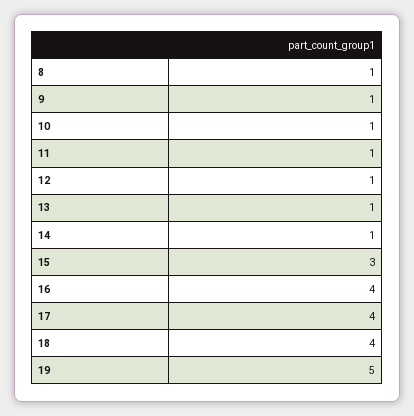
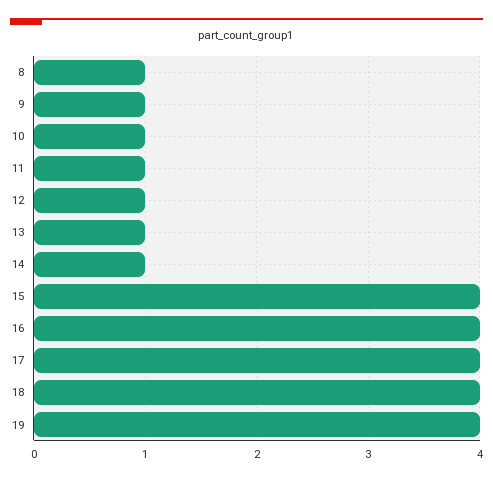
  {
    "8": 1,
    "9": 1,
    "10": 1,
    "11": 1,
    "12": 1,
    "13": 1,
    "14": 1,
-   "15": 3,
+   "15": 4,
    "16": 4,
    "17": 4,
    "18": 4,
-   "19": 5
+   "19": 4
  }

